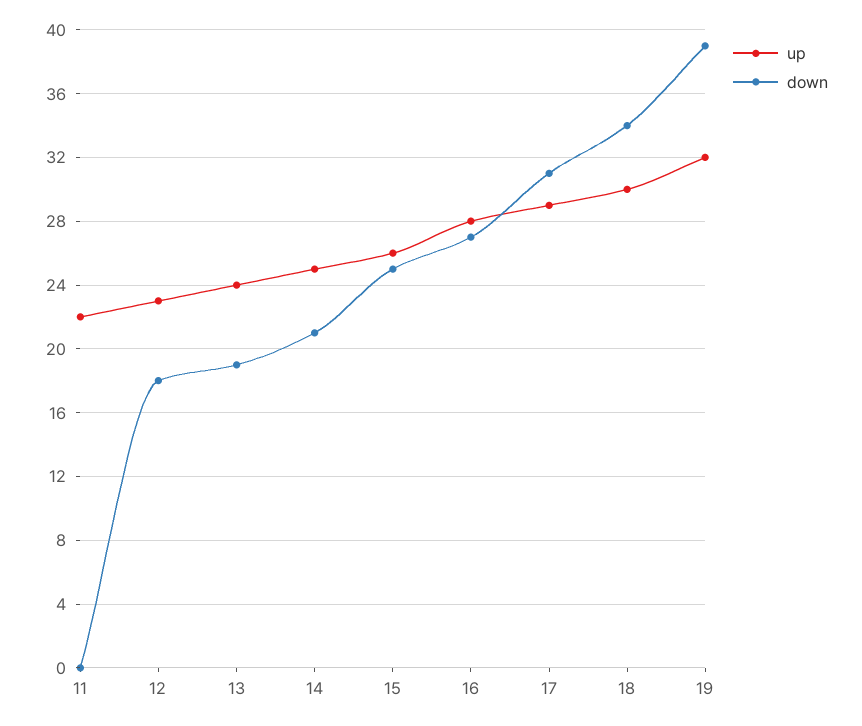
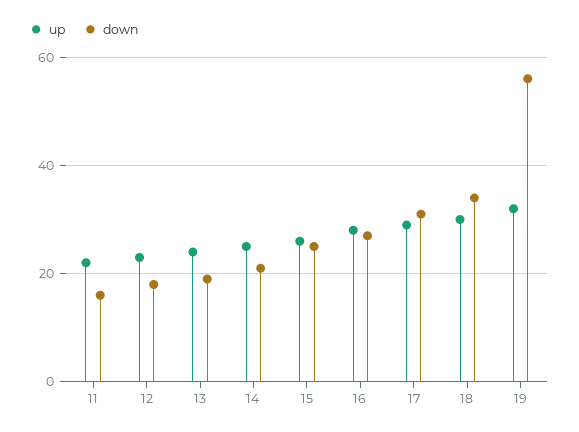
  {
    "up": {
      "11": 22,
      "12": 23,
      "13": 24,
      "14": 25,
      "15": 26,
      "16": 28,
      "17": 29,
      "18": 30,
      "19": 32
    },
    "down": {
-     "11": 0,
+     "11": 15,
      "12": 18,
      "13": 19,
      "14": 21,
      "15": 25,
      "16": 27,
      "17": 31,
      "18": 34,
-     "19": 39
+     "19": 55
    }
  }

